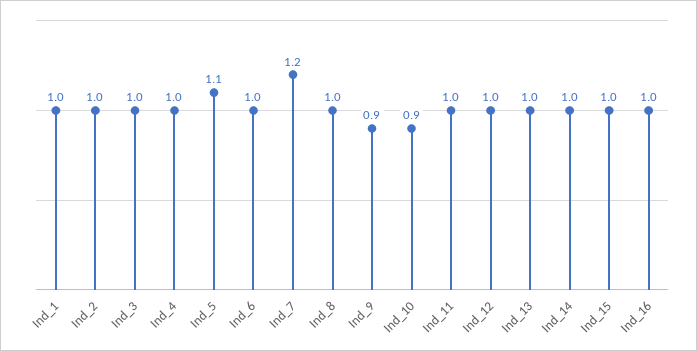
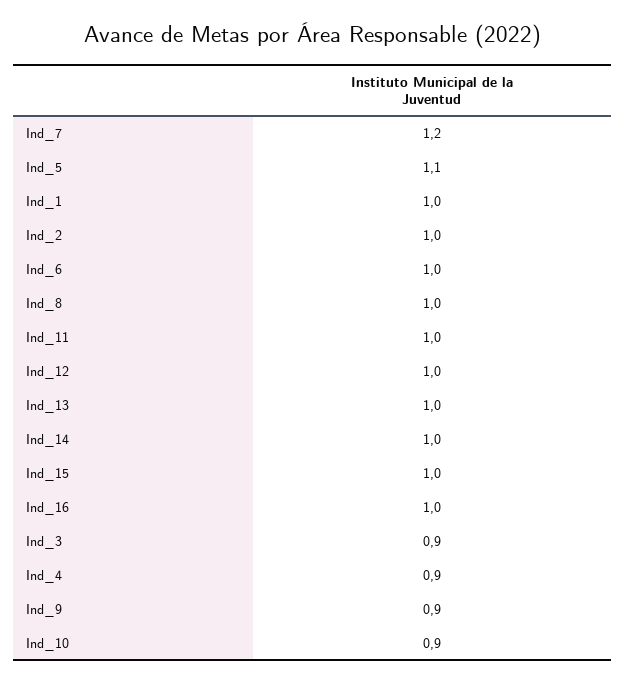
  {
    "Ind_1": 1,
    "Ind_2": 1,
-   "Ind_3": 1,
+   "Ind_3": 0.9,
-   "Ind_4": 1,
+   "Ind_4": 0.9,
    "Ind_5": 1.1,
    "Ind_6": 1,
    "Ind_7": 1.2,
    "Ind_8": 1,
    "Ind_9": 0.9,
    "Ind_10": 0.9,
    "Ind_11": 1,
    "Ind_12": 1,
    "Ind_13": 1,
    "Ind_14": 1,
    "Ind_15": 1,
    "Ind_16": 1
  }

